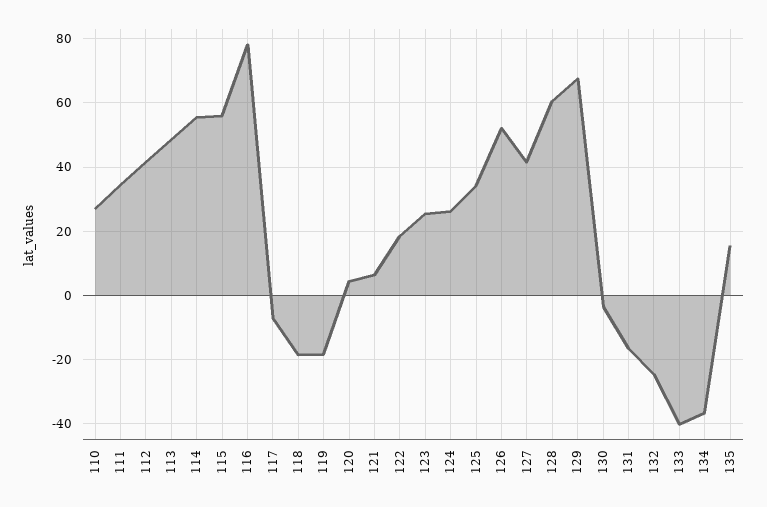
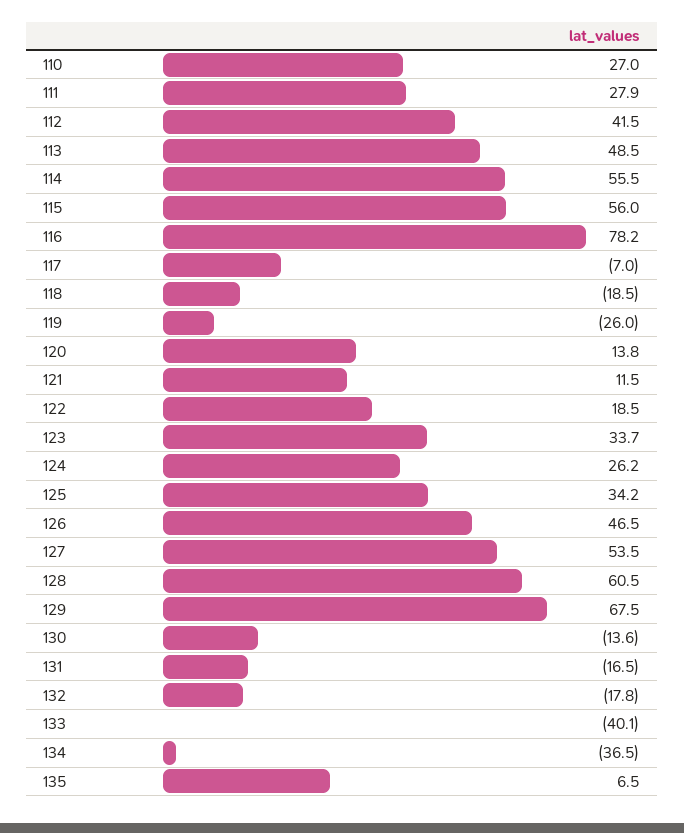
  {
    "110": 27,
-   "111": 34,
+   "111": 27.9,
    "112": 41.5,
    "113": 48.5,
    "114": 55.5,
    "115": 56,
    "116": 78.2,
    "117": -7,
    "118": -18.5,
-   "119": -18,
+   "119": -26,
-   "120": 4,
+   "120": 13.8,
-   "121": 6,
+   "121": 11.5,
    "122": 18.5,
-   "123": 26,
+   "123": 33.7,
    "124": 26.2,
    "125": 34.2,
-   "126": 52,
+   "126": 46.5,
-   "127": 42,
+   "127": 53.5,
    "128": 60.5,
    "129": 67.5,
-   "130": -4,
+   "130": -13.6,
    "131": -16.5,
-   "132": -24,
+   "132": -17.8,
    "133": -40.1,
    "134": -36.5,
-   "135": 16
+   "135": 6.5
  }

